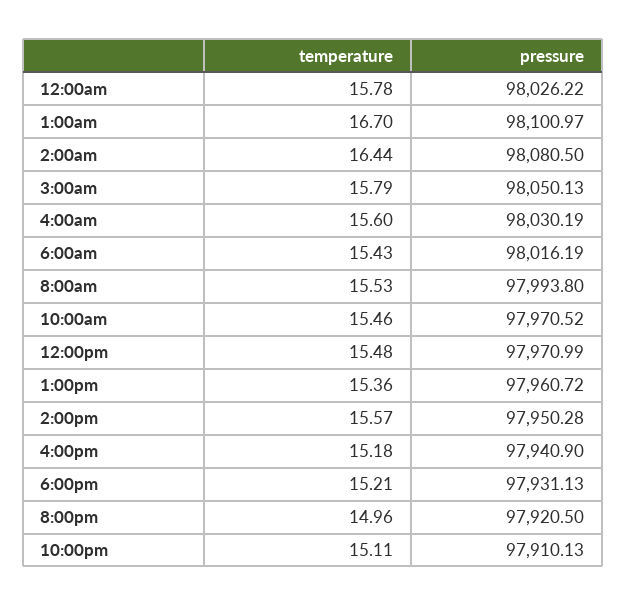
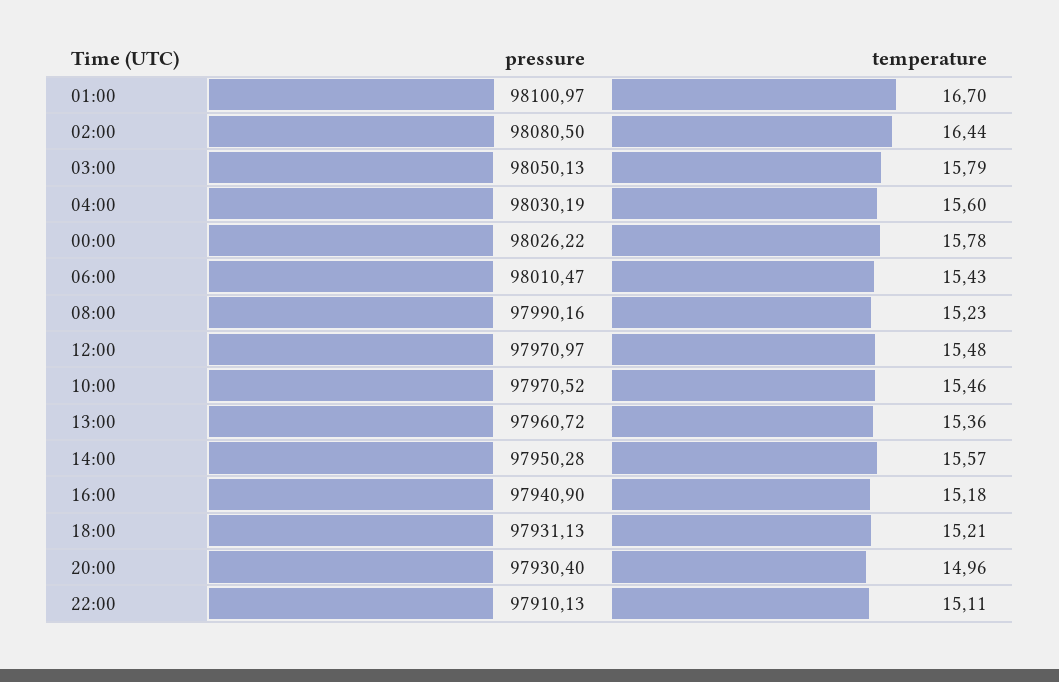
  {
    "temperature": {
      "12:00am": 15.78,
      "1:00am": 16.7,
      "2:00am": 16.44,
      "3:00am": 15.79,
      "4:00am": 15.6,
      "6:00am": 15.43,
-     "8:00am": 15.53,
+     "8:00am": 15.23,
      "10:00am": 15.46,
      "12:00pm": 15.48,
      "1:00pm": 15.36,
      "2:00pm": 15.57,
      "4:00pm": 15.18,
      "6:00pm": 15.21,
      "8:00pm": 14.96,
      "10:00pm": 15.11
    },
    "pressure": {
      "12:00am": 98026.22,
      "1:00am": 98100.97,
      "2:00am": 98080.5,
      "3:00am": 98050.13,
      "4:00am": 98030.19,
-     "6:00am": 98016.19,
+     "6:00am": 98010.47,
-     "8:00am": 97993.8,
+     "8:00am": 97990.16,
      "10:00am": 97970.52,
-     "12:00pm": 97970.99,
+     "12:00pm": 97970.97,
      "1:00pm": 97960.72,
      "2:00pm": 97950.28,
      "4:00pm": 97940.9,
      "6:00pm": 97931.13,
-     "8:00pm": 97920.5,
+     "8:00pm": 97930.4,
      "10:00pm": 97910.13
    }
  }

